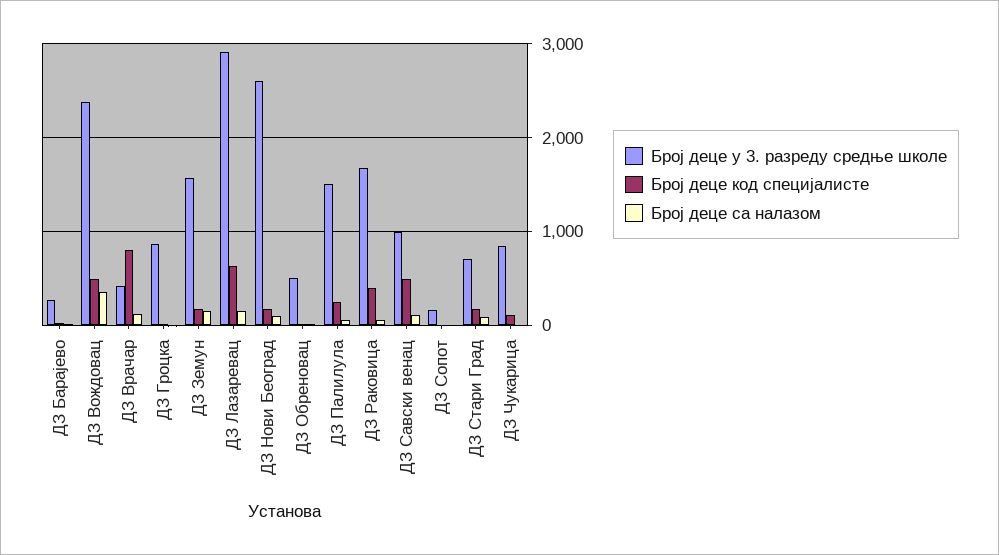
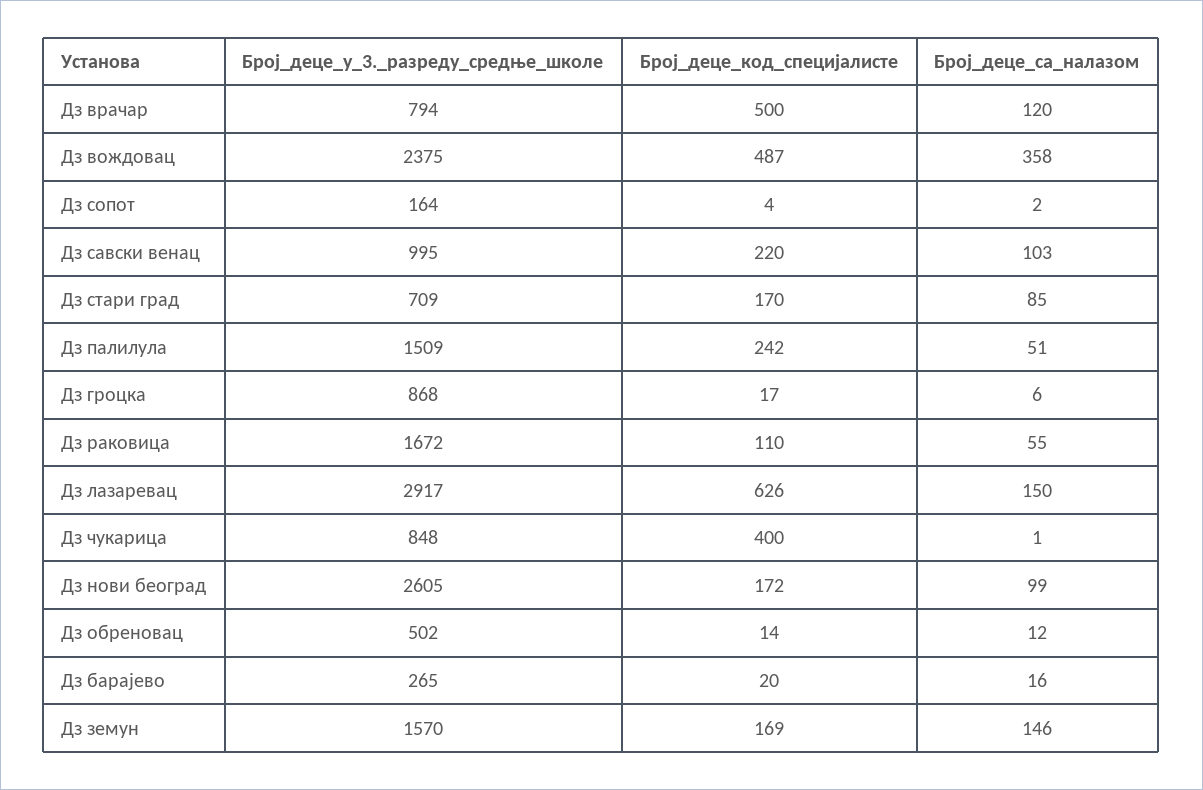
  {
    "Број деце у 3. разреду средње школе": {
      "ДЗ Барајево": 265,
      "ДЗ Вождовац": 2375,
-     "ДЗ Врачар": 400,
+     "ДЗ Врачар": 794,
      "ДЗ Гроцка": 868,
      "ДЗ Земун": 1570,
      "ДЗ Лазаревац": 2917,
      "ДЗ Нови Београд": 2605,
      "ДЗ Обреновац": 502,
      "ДЗ Палилула": 1509,
      "ДЗ Раковица": 1672,
      "ДЗ Савски венац": 995,
      "ДЗ Сопот": 164,
      "ДЗ Стари Град": 709,
      "ДЗ Чукарица": 848
    },
    "Број деце код специјалисте": {
      "ДЗ Барајево": 20,
      "ДЗ Вождовац": 487,
-     "ДЗ Врачар": 800,
+     "ДЗ Врачар": 500,
      "ДЗ Гроцка": 17,
      "ДЗ Земун": 169,
      "ДЗ Лазаревац": 626,
      "ДЗ Нови Београд": 172,
      "ДЗ Обреновац": 14,
      "ДЗ Палилула": 242,
-     "ДЗ Раковица": 400,
+     "ДЗ Раковица": 110,
-     "ДЗ Савски венац": 500,
+     "ДЗ Савски венац": 220,
      "ДЗ Сопот": 4,
      "ДЗ Стари Град": 170,
-     "ДЗ Чукарица": 100
+     "ДЗ Чукарица": 400
    },
    "Број деце са налазом": {
      "ДЗ Барајево": 16,
      "ДЗ Вождовац": 358,
      "ДЗ Врачар": 120,
      "ДЗ Гроцка": 6,
      "ДЗ Земун": 146,
      "ДЗ Лазаревац": 150,
      "ДЗ Нови Београд": 99,
      "ДЗ Обреновац": 12,
      "ДЗ Палилула": 51,
      "ДЗ Раковица": 55,
      "ДЗ Савски венац": 103,
      "ДЗ Сопот": 2,
      "ДЗ Стари Град": 85,
      "ДЗ Чукарица": 1
    }
  }

